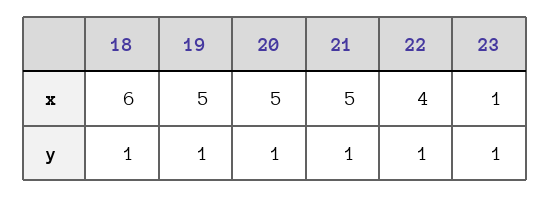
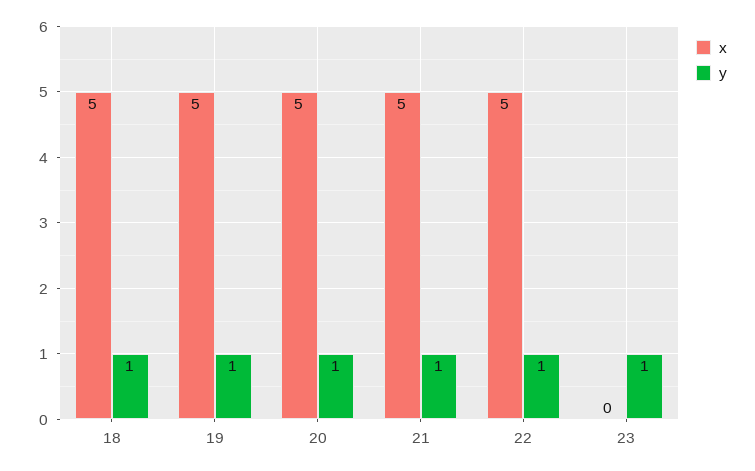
  {
    "x": {
-     "18": 6,
+     "18": 5,
      "19": 5,
      "20": 5,
      "21": 5,
-     "22": 4,
+     "22": 5,
-     "23": 1
+     "23": 0
    },
    "y": {
      "18": 1,
      "19": 1,
      "20": 1,
      "21": 1,
      "22": 1,
      "23": 1
    }
  }

